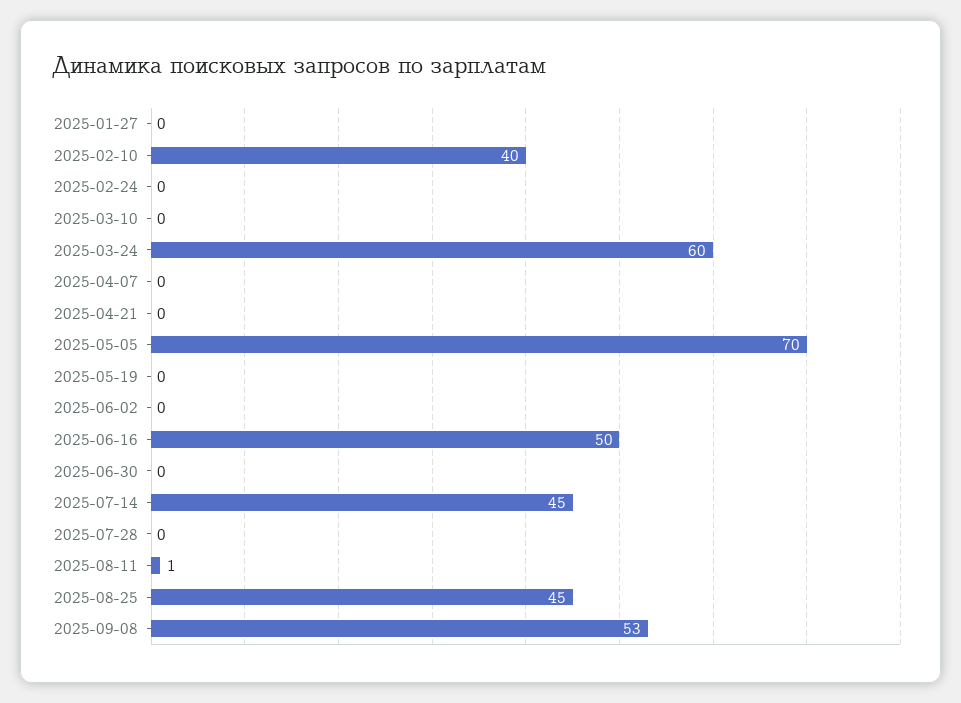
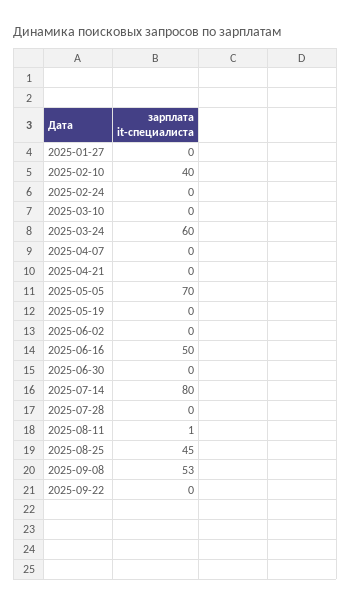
  {
    "2025-01-27": 0,
    "2025-02-10": 40,
    "2025-02-24": 0,
    "2025-03-10": 0,
    "2025-03-24": 60,
    "2025-04-07": 0,
    "2025-04-21": 0,
    "2025-05-05": 70,
    "2025-05-19": 0,
    "2025-06-02": 0,
    "2025-06-16": 50,
    "2025-06-30": 0,
-   "2025-07-14": 45,
+   "2025-07-14": 80,
    "2025-07-28": 0,
    "2025-08-11": 1,
    "2025-08-25": 45,
-   "2025-09-08": 53
+   "2025-09-08": 53,
+   "2025-09-22": 0
  }

